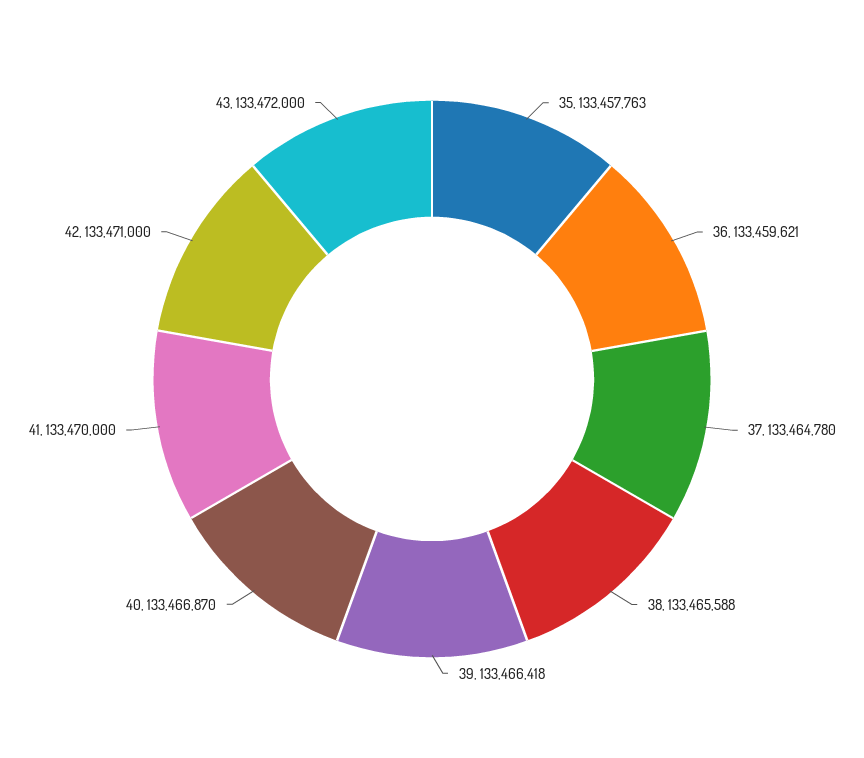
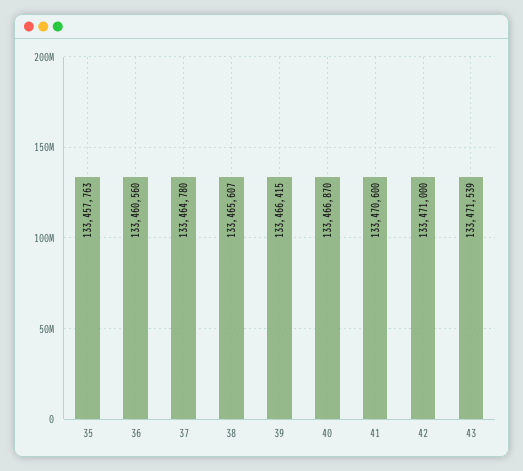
  {
    "35": 133457763,
-   "36": 133459621,
+   "36": 133460560,
    "37": 133464780,
-   "38": 133465588,
+   "38": 133465607,
-   "39": 133466418,
+   "39": 133466415,
    "40": 133466870,
-   "41": 133470000,
+   "41": 133470600,
    "42": 133471000,
-   "43": 133472000
+   "43": 133471539
  }

